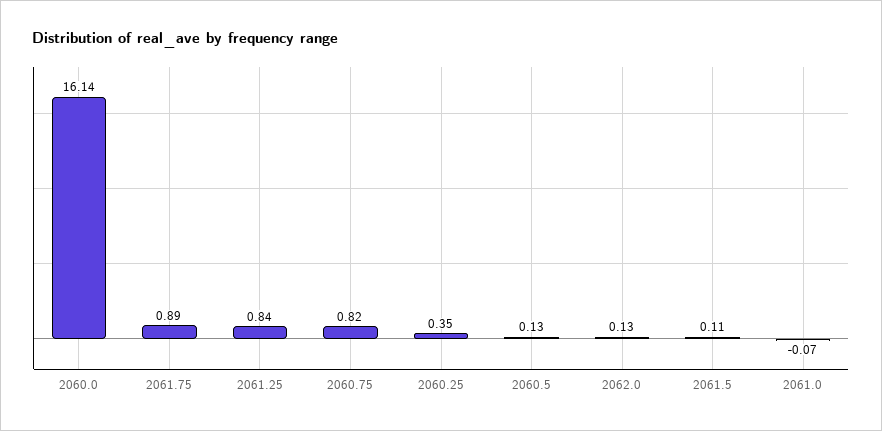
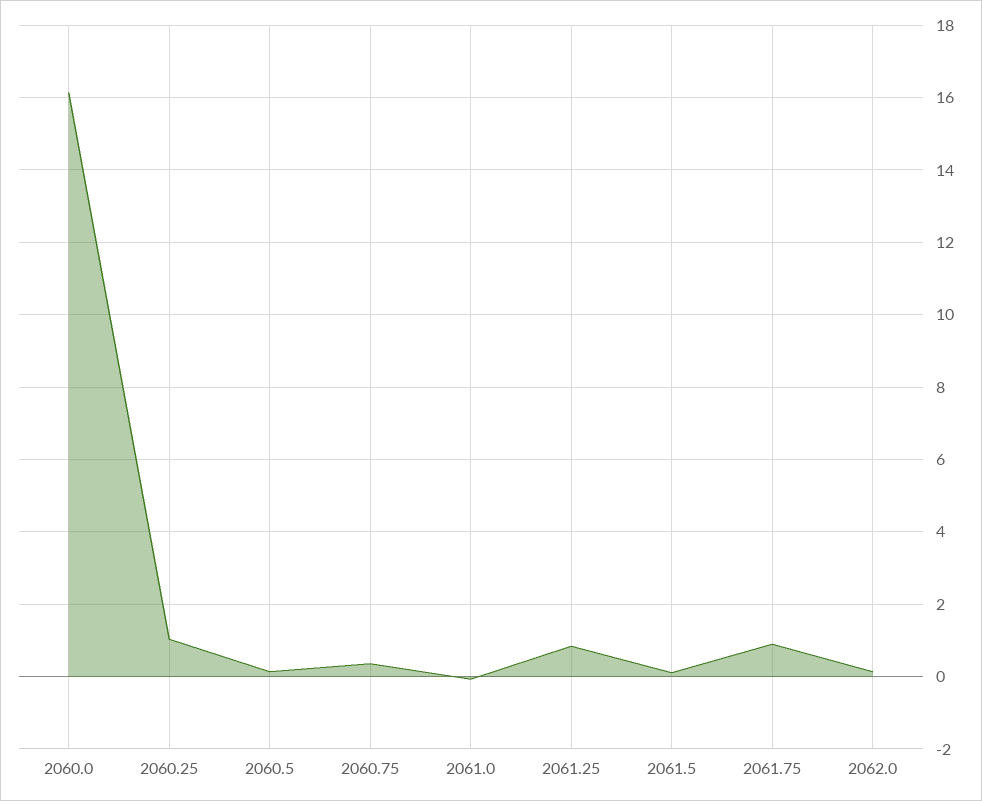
  {
    "2060.0": 16.14,
    "2061.75": 0.89,
    "2061.25": 0.84,
-   "2060.75": 0.82,
+   "2060.75": 0.4,
-   "2060.25": 0.35,
+   "2060.25": 1,
    "2060.5": 0.13,
    "2062.0": 0.13,
    "2061.5": 0.11,
    "2061.0": -0.07
  }

